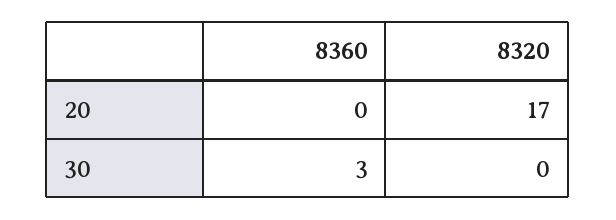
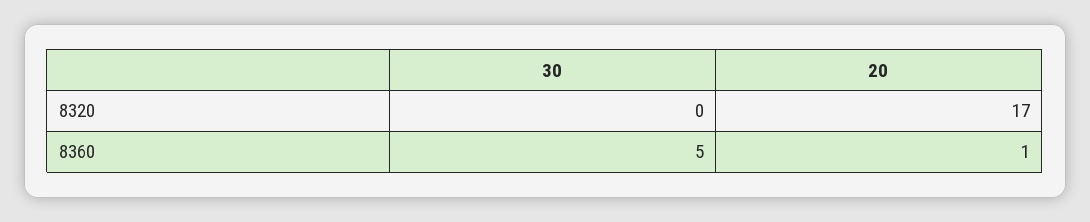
  {
    "8360": {
-     "20": 0,
+     "20": 1,
-     "30": 3
+     "30": 5
    },
    "8320": {
      "20": 17,
      "30": 0
    }
  }

